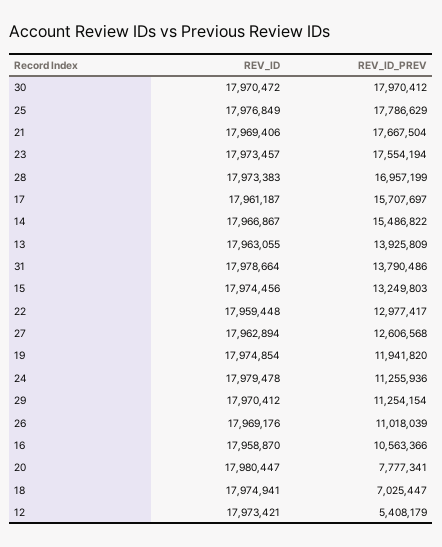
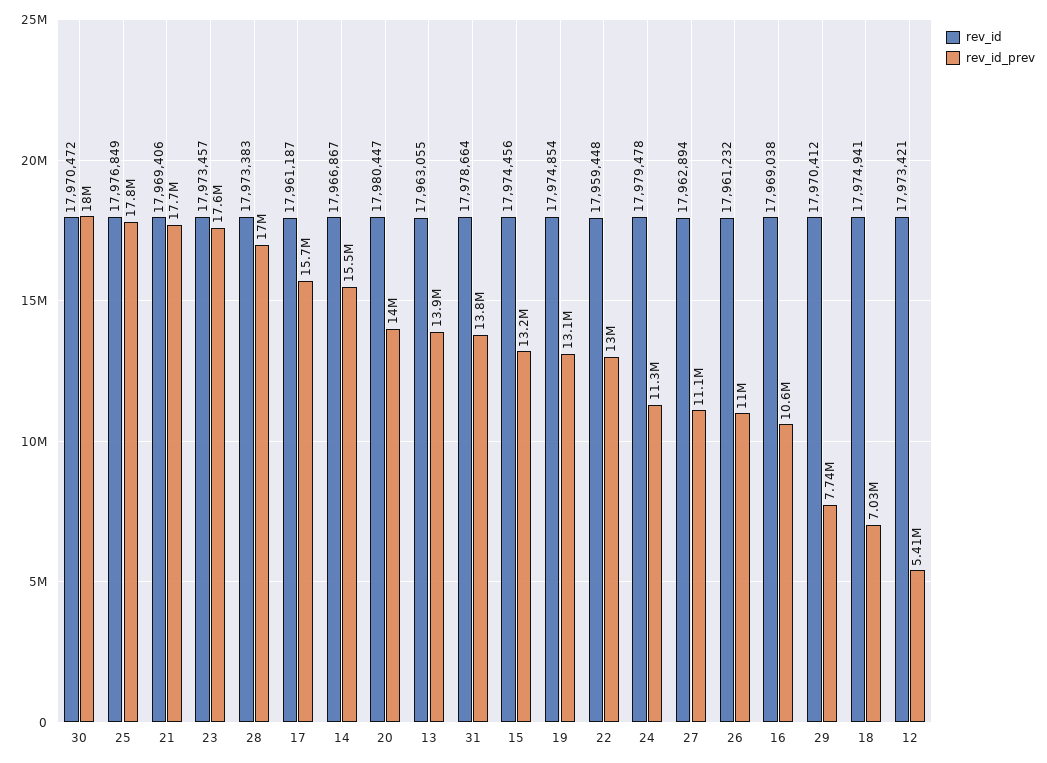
  {
    "REV_ID": {
      "30": 17970472,
      "25": 17976849,
      "21": 17969406,
      "23": 17973457,
      "28": 17973383,
      "17": 17961187,
      "14": 17966867,
      "13": 17963055,
      "31": 17978664,
      "15": 17974456,
      "22": 17959448,
      "27": 17962894,
      "19": 17974854,
      "24": 17979478,
      "29": 17970412,
-     "26": 17969176,
+     "26": 17961232,
-     "16": 17958870,
+     "16": 17969038,
      "20": 17980447,
      "18": 17974941,
      "12": 17973421
    },
    "REV_ID_PREV": {
      "30": 17970412,
      "25": 17786629,
      "21": 17667504,
      "23": 17554194,
      "28": 16957199,
      "17": 15707697,
      "14": 15486822,
      "13": 13925809,
      "31": 13790486,
      "15": 13249803,
      "22": 12977417,
-     "27": 12606568,
+     "27": 11100000,
-     "19": 11941820,
+     "19": 13100000,
      "24": 11255936,
-     "29": 11254154,
+     "29": 7740000,
      "26": 11018039,
      "16": 10563366,
-     "20": 7777341,
+     "20": 14000000,
      "18": 7025447,
      "12": 5408179
    }
  }

